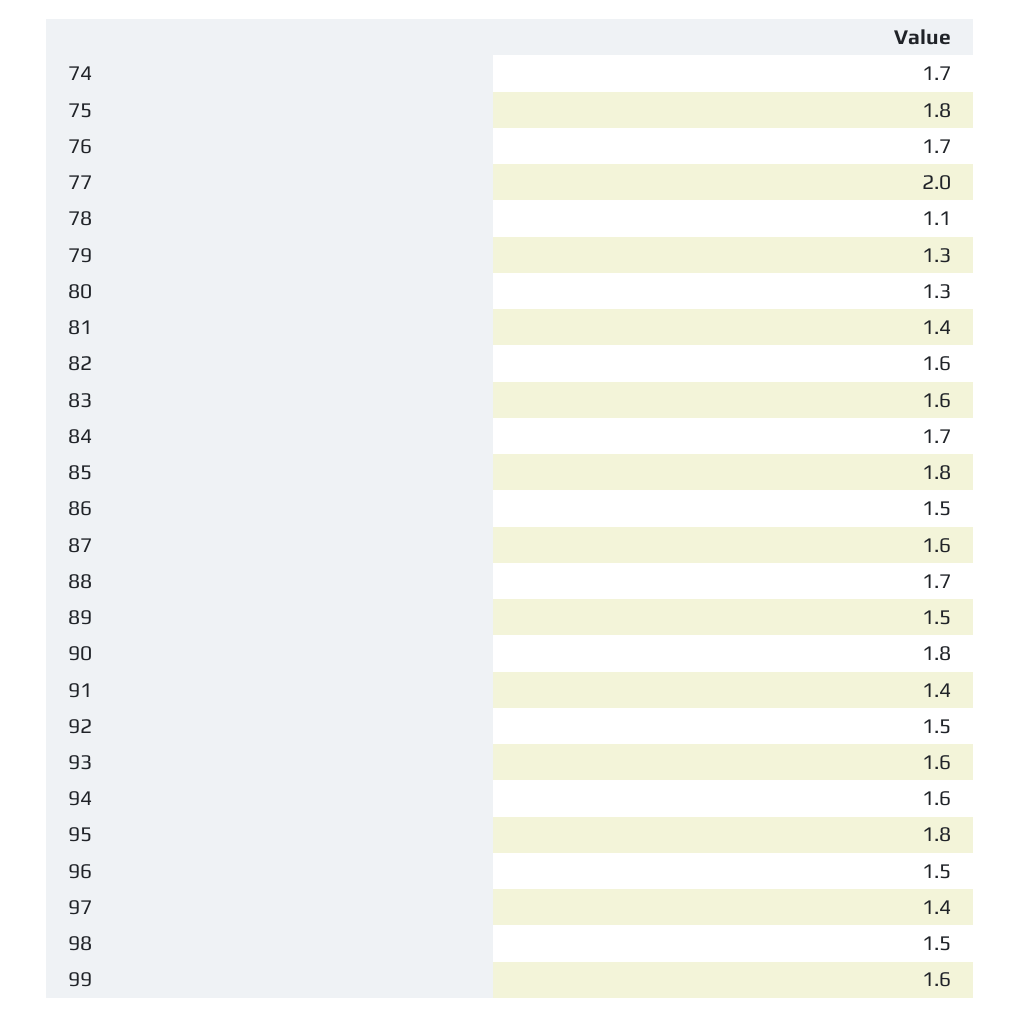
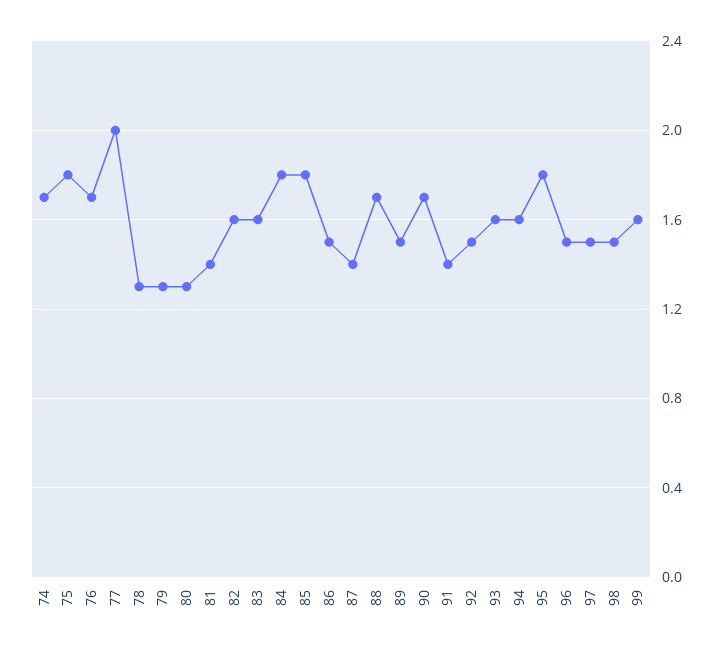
  {
    "74": 1.7,
    "75": 1.8,
    "76": 1.7,
    "77": 2,
-   "78": 1.1,
+   "78": 1.3,
    "79": 1.3,
    "80": 1.3,
    "81": 1.4,
    "82": 1.6,
    "83": 1.6,
-   "84": 1.7,
+   "84": 1.8,
    "85": 1.8,
    "86": 1.5,
-   "87": 1.6,
+   "87": 1.4,
    "88": 1.7,
    "89": 1.5,
-   "90": 1.8,
+   "90": 1.7,
    "91": 1.4,
    "92": 1.5,
    "93": 1.6,
    "94": 1.6,
    "95": 1.8,
    "96": 1.5,
-   "97": 1.4,
+   "97": 1.5,
    "98": 1.5,
    "99": 1.6
  }

